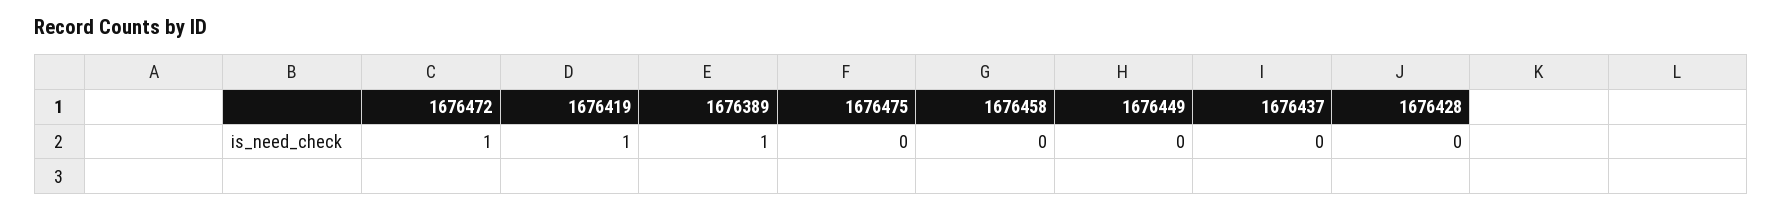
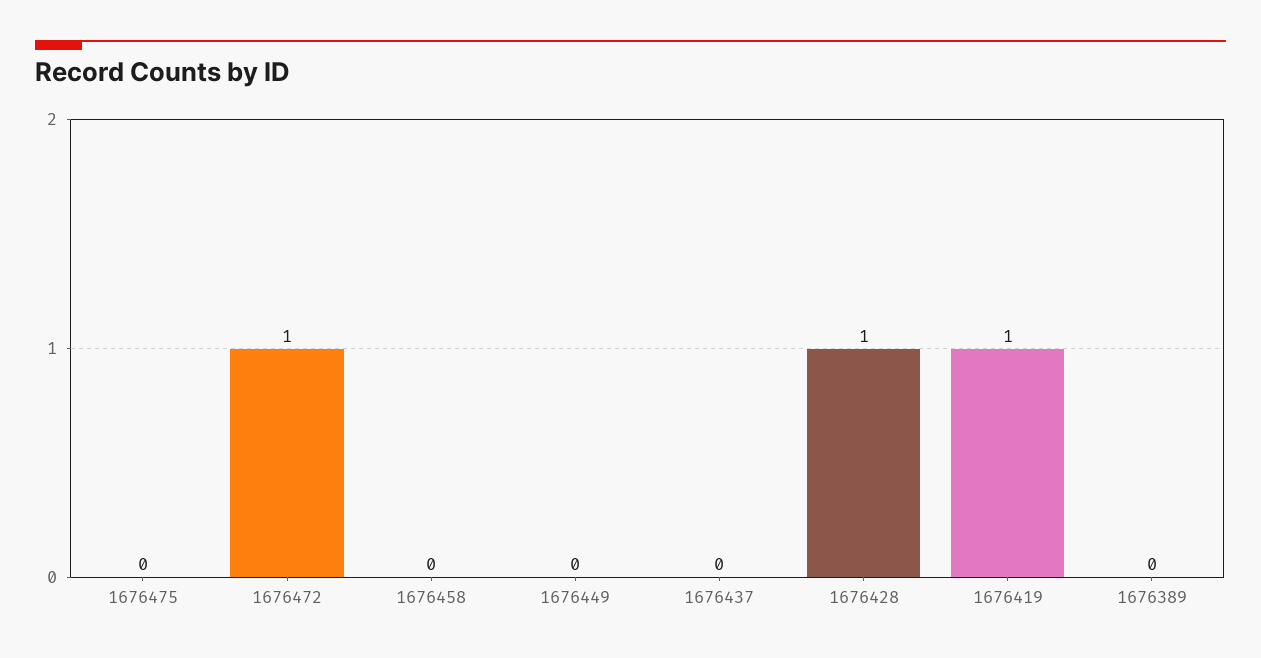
  {
    "1676472": 1,
    "1676419": 1,
-   "1676389": 1,
+   "1676389": 0,
    "1676475": 0,
    "1676458": 0,
    "1676449": 0,
    "1676437": 0,
-   "1676428": 0
+   "1676428": 1
  }

